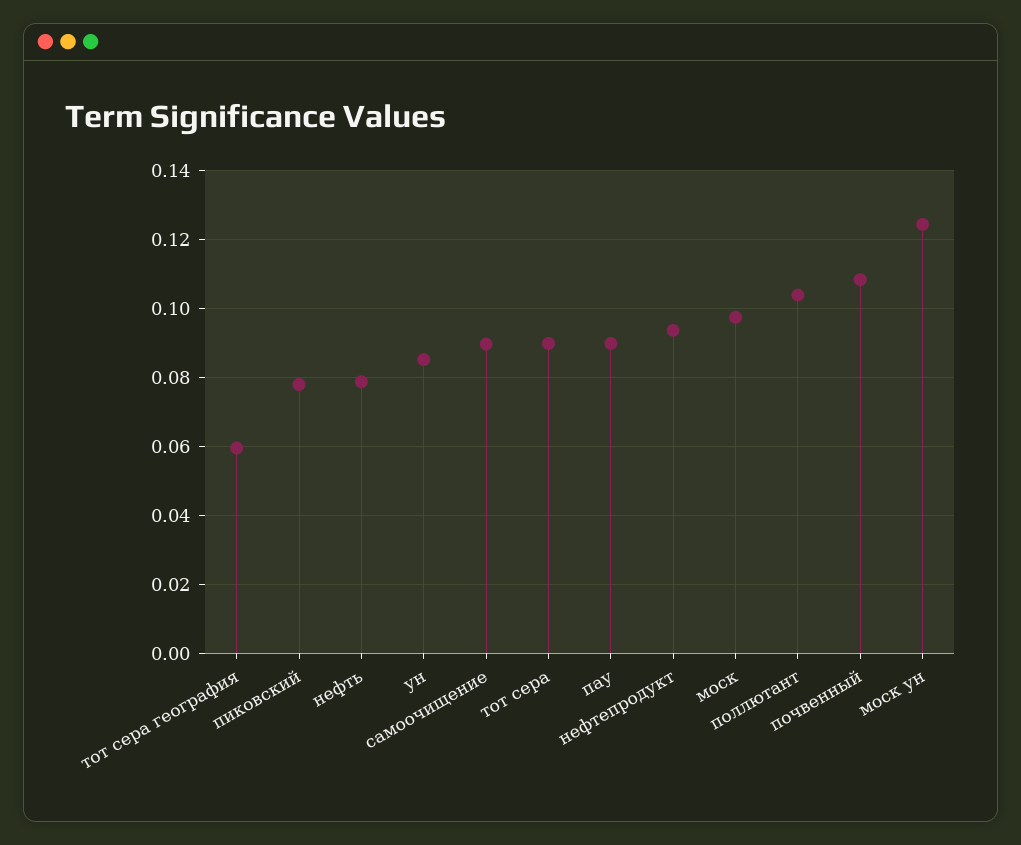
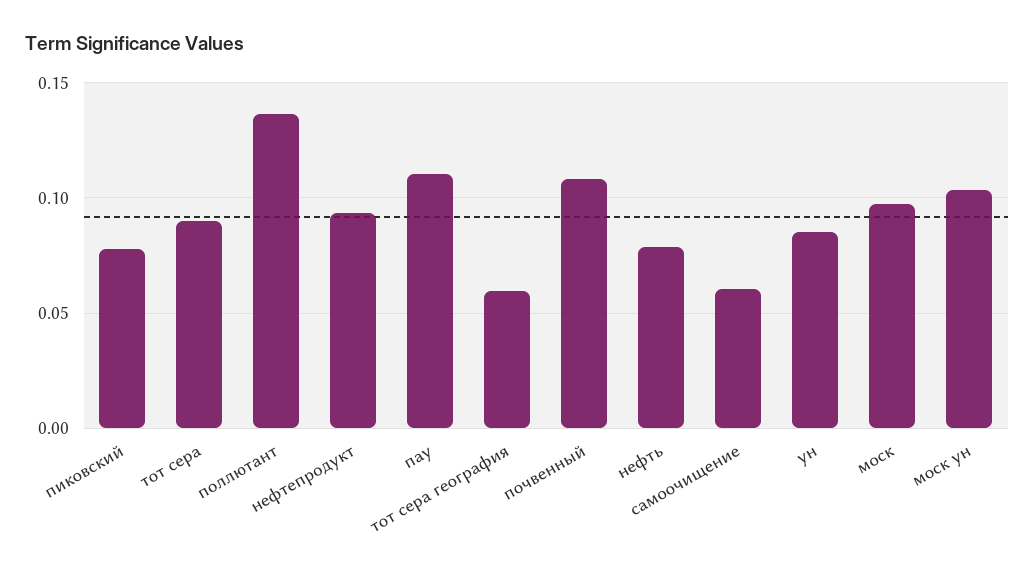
  {
    "тот сера география": 0.06,
    "пиковский": 0.078,
    "нефть": 0.078,
    "ун": 0.086,
-   "самоочищение": 0.09,
+   "самоочищение": 0.06,
    "тот сера": 0.09,
-   "пау": 0.09,
+   "пау": 0.11,
    "нефтепродукт": 0.094,
    "моск": 0.098,
-   "поллютант": 0.104,
+   "поллютант": 0.135,
    "почвенный": 0.108,
-   "моск ун": 0.124
+   "моск ун": 0.105
  }

